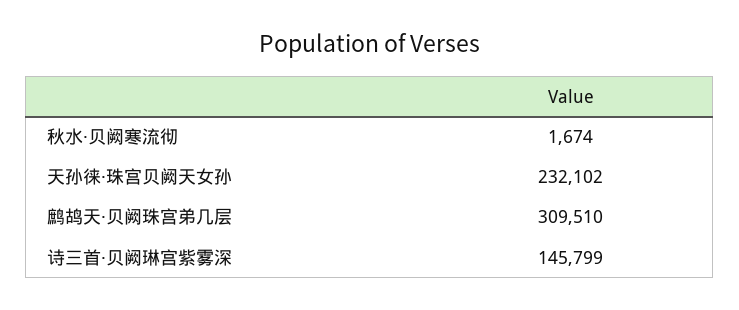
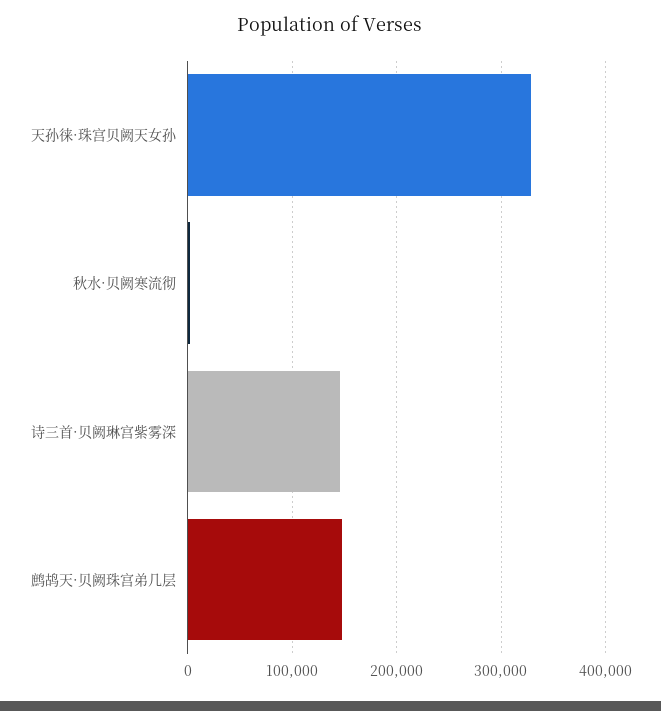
  {
    "秋水·贝阙寒流彻": 1674,
-   "天孙徕·珠宫贝阙天女孙": 232102,
+   "天孙徕·珠宫贝阙天女孙": 330000,
-   "鹧鸪天·贝阙珠宫弟几层": 309510,
+   "鹧鸪天·贝阙珠宫弟几层": 150000,
    "诗三首·贝阙琳宫紫雾深": 145799
  }

